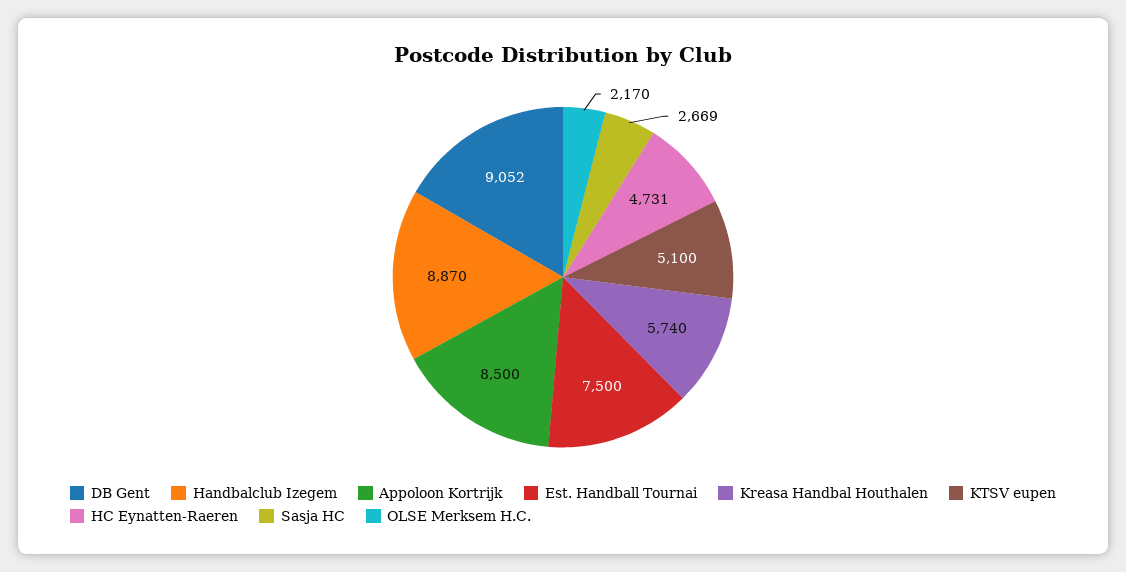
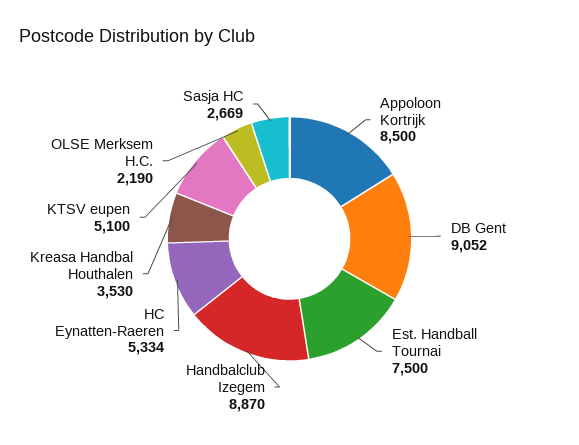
  {
    "DB Gent": 9052,
    "Handbalclub Izegem": 8870,
    "Appoloon Kortrijk": 8500,
    "Est. Handball Tournai": 7500,
-   "Kreasa Handbal Houthalen": 5740,
+   "Kreasa Handbal Houthalen": 3530,
    "KTSV eupen": 5100,
-   "HC Eynatten-Raeren": 4731,
+   "HC Eynatten-Raeren": 5334,
    "Sasja HC": 2669,
-   "OLSE Merksem H.C.": 2170
+   "OLSE Merksem H.C.": 2190
  }

